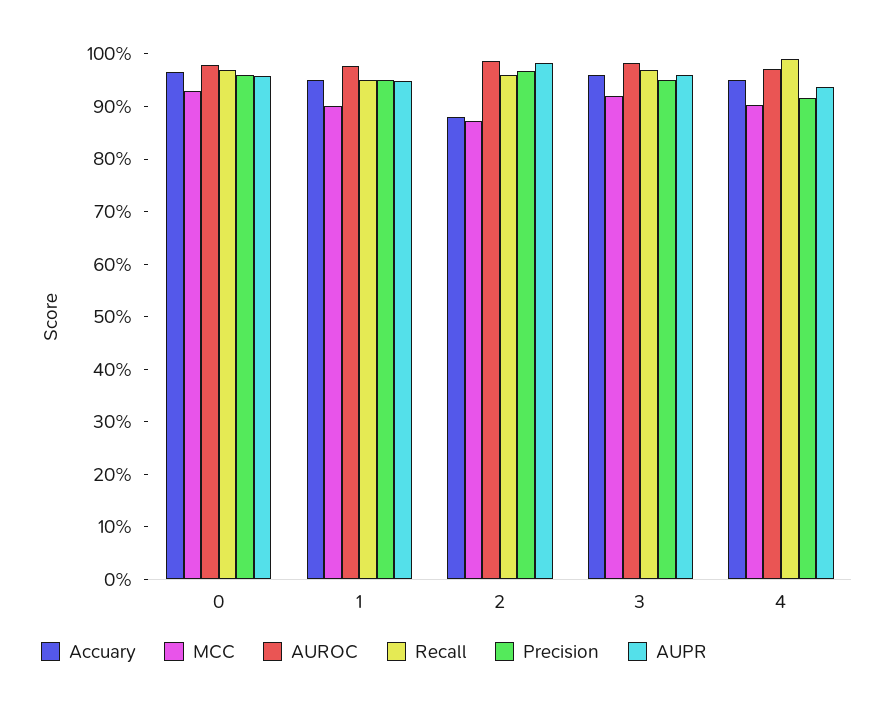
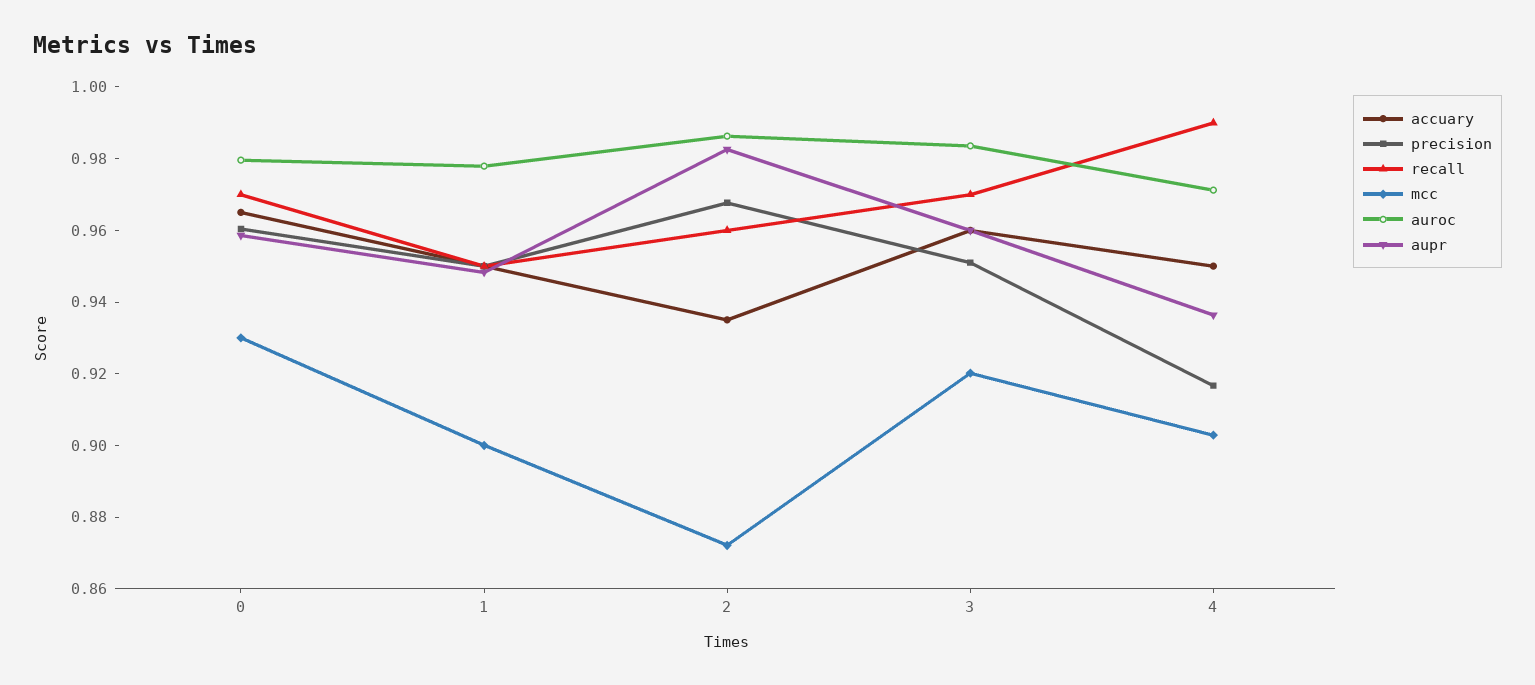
  {
    "Accuary": {
      "0": 0.965,
      "1": 0.95,
-     "2": 0.88,
+     "2": 0.935,
      "3": 0.96,
      "4": 0.95
    },
    "MCC": {
      "0": 0.93,
      "1": 0.9,
      "2": 0.87,
      "3": 0.92,
      "4": 0.905
    },
    "AUROC": {
      "0": 0.98,
      "1": 0.98,
      "2": 0.985,
      "3": 0.985,
      "4": 0.97
    },
    "Recall": {
      "0": 0.97,
      "1": 0.95,
      "2": 0.96,
      "3": 0.97,
      "4": 0.99
    },
    "Precision": {
      "0": 0.96,
      "1": 0.95,
      "2": 0.97,
      "3": 0.95,
      "4": 0.915
    },
    "AUPR": {
      "0": 0.96,
      "1": 0.95,
      "2": 0.985,
      "3": 0.96,
      "4": 0.935
    }
  }

